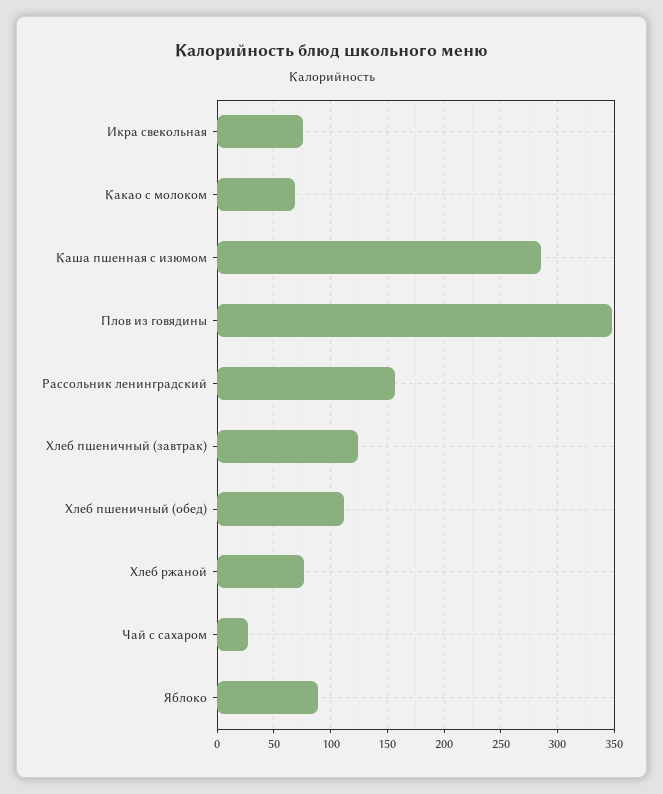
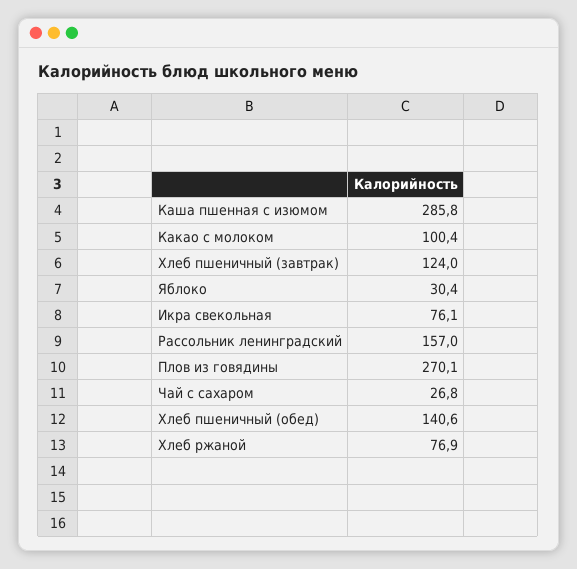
  {
    "Икра свекольная": 76.1,
-   "Какао с молоком": 70,
+   "Какао с молоком": 100.4,
    "Каша пшенная с изюмом": 285.8,
-   "Плов из говядины": 350,
+   "Плов из говядины": 270.1,
    "Рассольник ленинградский": 157,
    "Хлеб пшеничный (завтрак)": 124,
-   "Хлеб пшеничный (обед)": 110,
+   "Хлеб пшеничный (обед)": 140.6,
    "Хлеб ржаной": 76.9,
    "Чай с сахаром": 26.8,
-   "Яблоко": 90
+   "Яблоко": 30.4
  }

